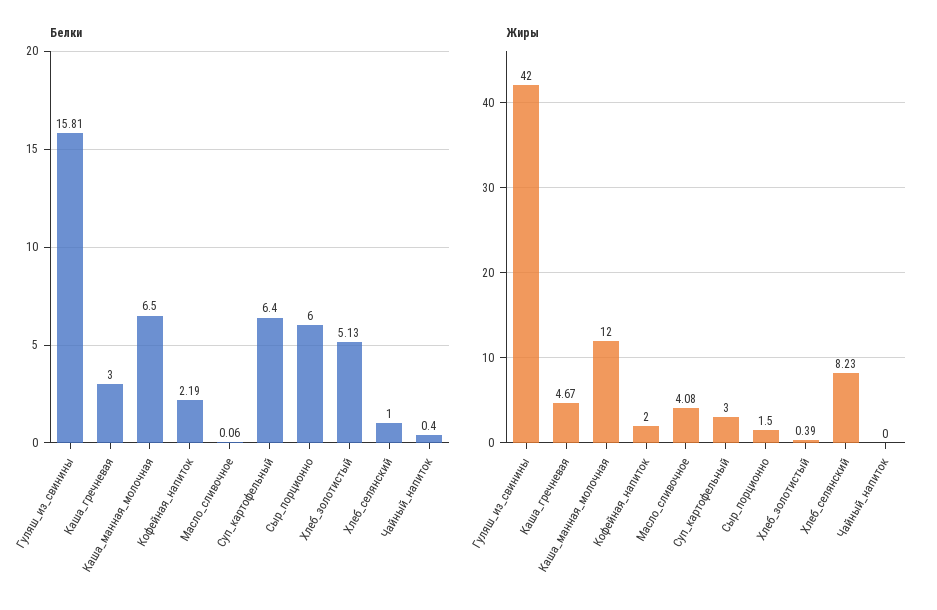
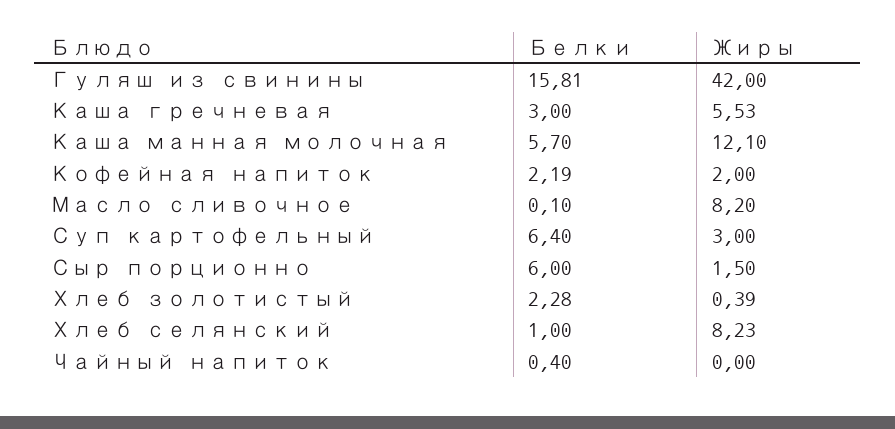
  {
    "Белки": {
      "Гуляш_из_свинины": 15.81,
      "Каша_гречневая": 3,
-     "Каша_манная_молочная": 6.5,
+     "Каша_манная_молочная": 5.7,
      "Кофейная_напиток": 2.19,
-     "Масло_сливочное": 0.06,
+     "Масло_сливочное": 0.1,
      "Суп_картофельный": 6.4,
      "Сыр_порционно": 6,
-     "Хлеб_золотистый": 5.13,
+     "Хлеб_золотистый": 2.28,
      "Хлеб_селянский": 1,
      "Чайный_напиток": 0.4
    },
    "Жиры": {
      "Гуляш_из_свинины": 42,
-     "Каша_гречневая": 4.67,
+     "Каша_гречневая": 5.53,
-     "Каша_манная_молочная": 12,
+     "Каша_манная_молочная": 12.1,
      "Кофейная_напиток": 2,
-     "Масло_сливочное": 4.08,
+     "Масло_сливочное": 8.2,
      "Суп_картофельный": 3,
      "Сыр_порционно": 1.5,
      "Хлеб_золотистый": 0.39,
      "Хлеб_селянский": 8.23,
      "Чайный_напиток": 0
    }
  }

